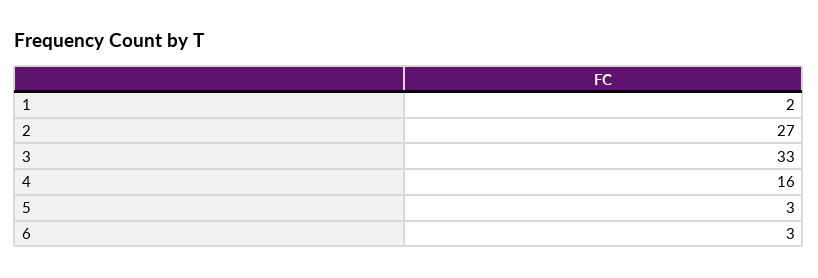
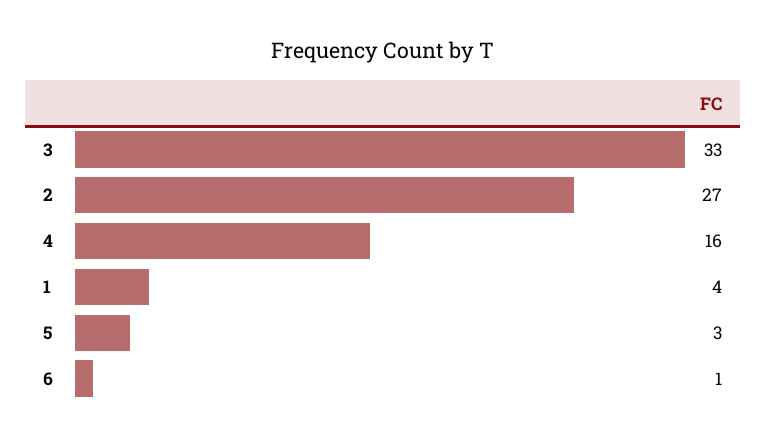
  {
-   "1": 2,
+   "1": 4,
    "2": 27,
    "3": 33,
    "4": 16,
    "5": 3,
-   "6": 3
+   "6": 1
  }

